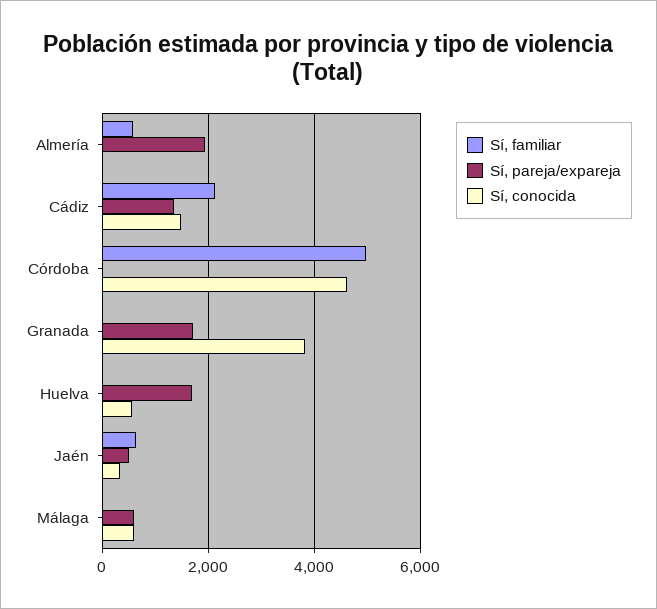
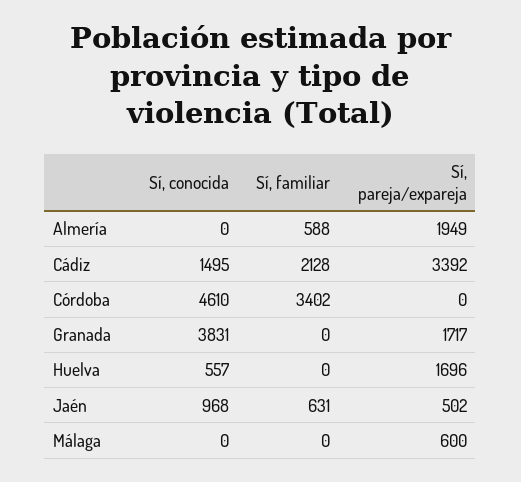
  {
    "Sí, familiar": {
      "Almería": 588,
      "Cádiz": 2128,
-     "Córdoba": 5000,
+     "Córdoba": 3402,
      "Granada": 0,
      "Huelva": 0,
      "Jaén": 631,
      "Málaga": 0
    },
    "Sí, pareja/expareja": {
      "Almería": 1949,
-     "Cádiz": 1400,
+     "Cádiz": 3392,
      "Córdoba": 0,
      "Granada": 1717,
      "Huelva": 1696,
      "Jaén": 502,
      "Málaga": 600
    },
    "Sí, conocida": {
      "Almería": 0,
      "Cádiz": 1495,
      "Córdoba": 4610,
      "Granada": 3831,
      "Huelva": 557,
-     "Jaén": 400,
+     "Jaén": 968,
-     "Málaga": 600
+     "Málaga": 0
    }
  }

